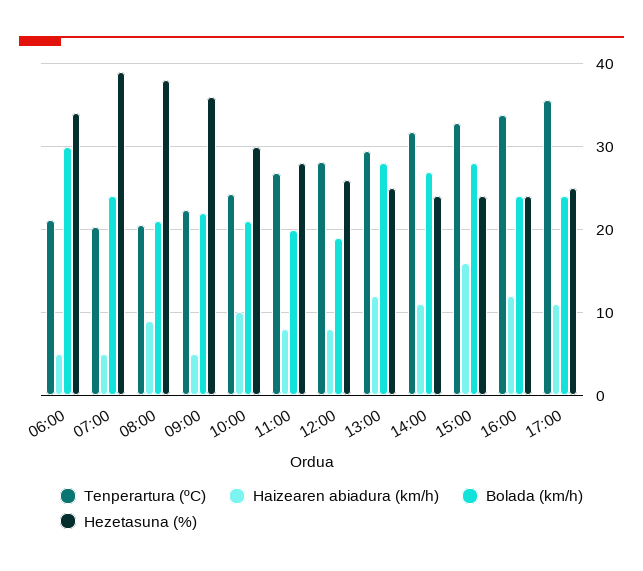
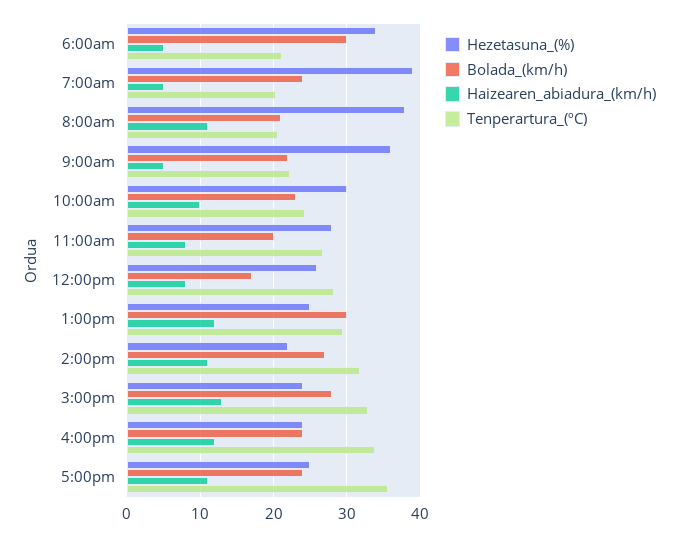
  {
    "Tenperartura (ºC)": {
      "06:00": 21,
      "07:00": 20,
      "08:00": 21,
      "09:00": 22,
      "10:00": 24,
      "11:00": 27,
      "12:00": 28,
      "13:00": 30,
      "14:00": 32,
      "15:00": 33,
      "16:00": 34,
      "17:00": 36
    },
    "Haizearen abiadura (km/h)": {
      "06:00": 5,
      "07:00": 5,
-     "08:00": 9,
+     "08:00": 11,
      "09:00": 5,
      "10:00": 10,
      "11:00": 8,
      "12:00": 8,
      "13:00": 12,
      "14:00": 11,
-     "15:00": 16,
+     "15:00": 13,
      "16:00": 12,
      "17:00": 11
    },
    "Bolada (km/h)": {
      "06:00": 30,
      "07:00": 24,
      "08:00": 21,
      "09:00": 22,
-     "10:00": 21,
+     "10:00": 23,
      "11:00": 20,
-     "12:00": 19,
+     "12:00": 17,
-     "13:00": 28,
+     "13:00": 30,
      "14:00": 27,
      "15:00": 28,
      "16:00": 24,
      "17:00": 24
    },
    "Hezetasuna (%)": {
      "06:00": 34,
      "07:00": 39,
      "08:00": 38,
      "09:00": 36,
      "10:00": 30,
      "11:00": 28,
      "12:00": 26,
      "13:00": 25,
-     "14:00": 24,
+     "14:00": 22,
      "15:00": 24,
      "16:00": 24,
      "17:00": 25
    }
  }

